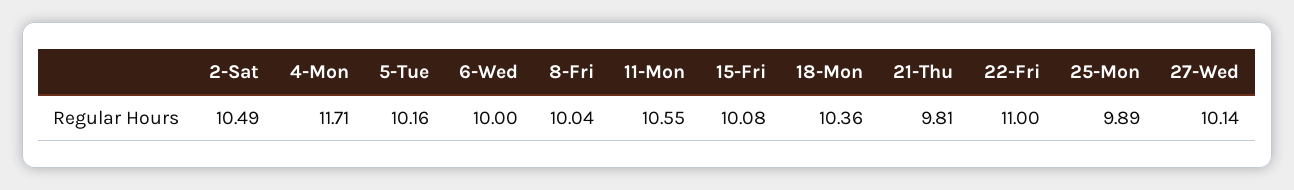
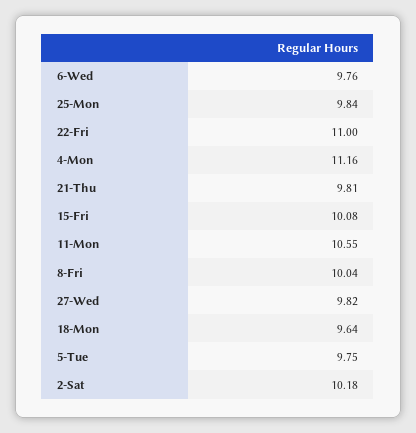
  {
-   "2-Sat": 10.49,
+   "2-Sat": 10.18,
-   "4-Mon": 11.71,
+   "4-Mon": 11.16,
-   "5-Tue": 10.16,
+   "5-Tue": 9.75,
-   "6-Wed": 10,
+   "6-Wed": 9.76,
    "8-Fri": 10.04,
    "11-Mon": 10.55,
    "15-Fri": 10.08,
-   "18-Mon": 10.36,
+   "18-Mon": 9.64,
    "21-Thu": 9.81,
    "22-Fri": 11,
-   "25-Mon": 9.89,
+   "25-Mon": 9.84,
-   "27-Wed": 10.14
+   "27-Wed": 9.82
  }

